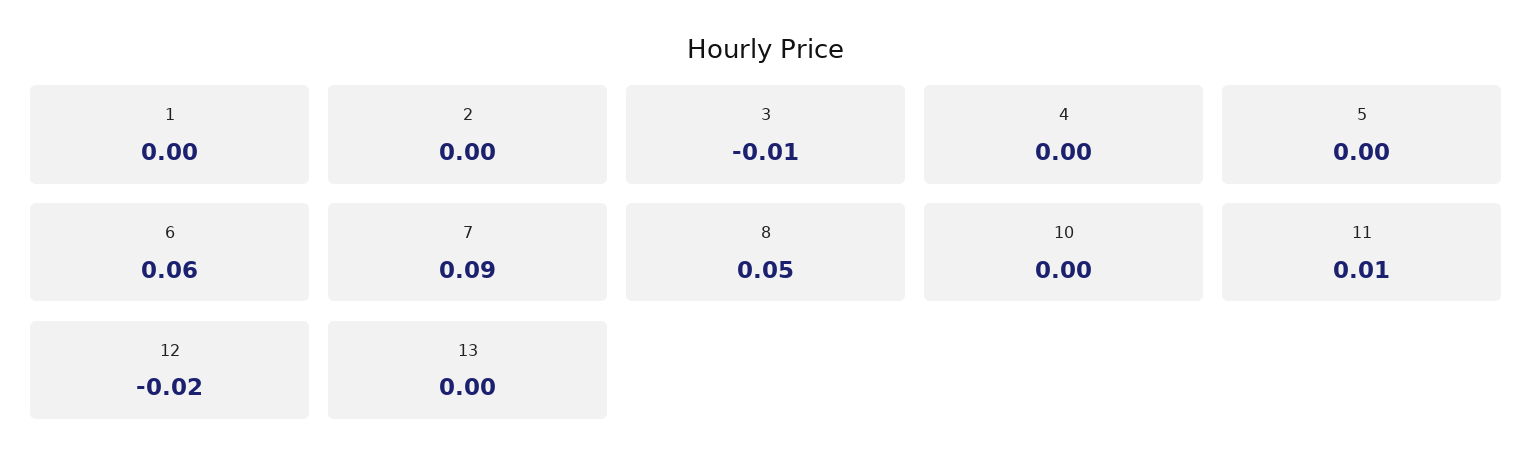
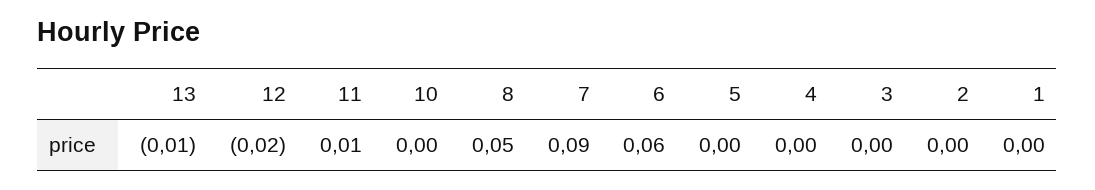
  {
    "1": 0,
    "2": 0,
-   "3": -0.01,
+   "3": 0,
    "4": 0,
    "5": 0,
    "6": 0.06,
    "7": 0.09,
    "8": 0.05,
    "10": 0,
    "11": 0.01,
    "12": -0.02,
-   "13": 0
+   "13": -0.01
  }

